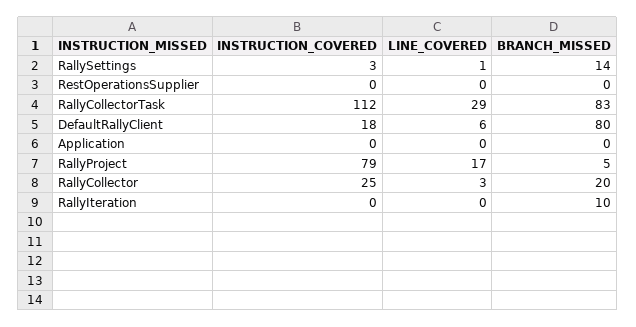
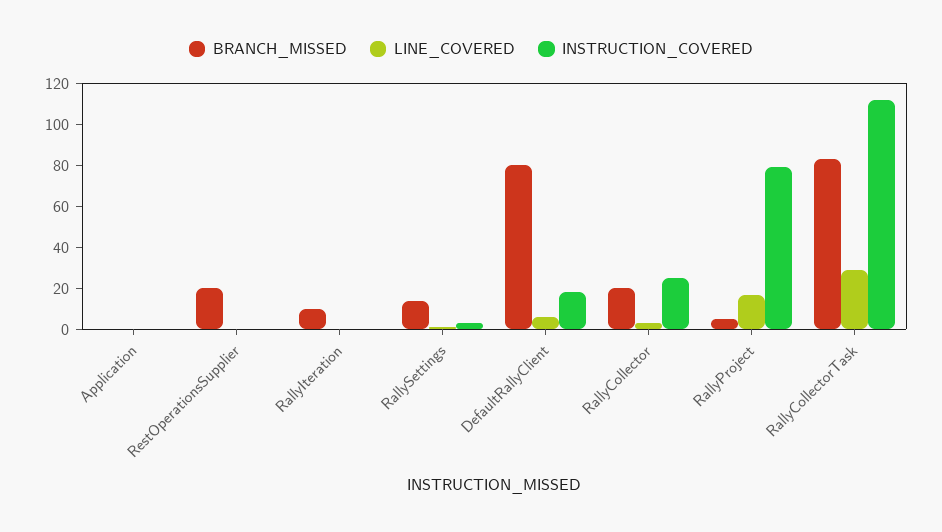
  {
    "INSTRUCTION_COVERED": {
      "RallySettings": 3,
      "RestOperationsSupplier": 0,
      "RallyCollectorTask": 112,
      "DefaultRallyClient": 18,
      "Application": 0,
      "RallyProject": 79,
      "RallyCollector": 25,
      "RallyIteration": 0
    },
    "LINE_COVERED": {
      "RallySettings": 1,
      "RestOperationsSupplier": 0,
      "RallyCollectorTask": 29,
      "DefaultRallyClient": 6,
      "Application": 0,
      "RallyProject": 17,
      "RallyCollector": 3,
      "RallyIteration": 0
    },
    "BRANCH_MISSED": {
      "RallySettings": 14,
-     "RestOperationsSupplier": 0,
+     "RestOperationsSupplier": 20,
      "RallyCollectorTask": 83,
      "DefaultRallyClient": 80,
      "Application": 0,
      "RallyProject": 5,
      "RallyCollector": 20,
      "RallyIteration": 10
    }
  }

